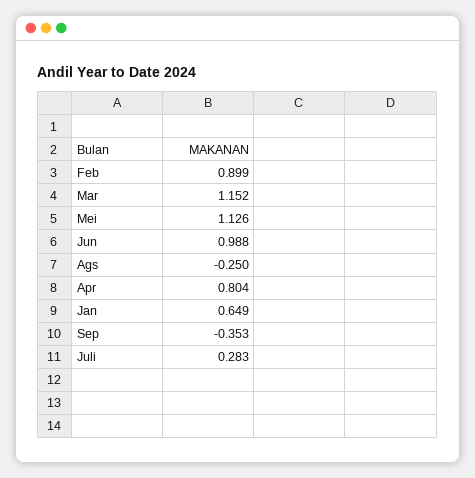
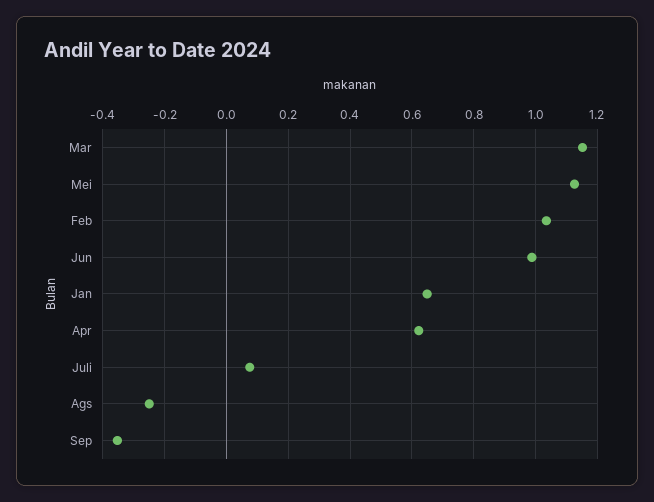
  {
-   "Feb": 0.899,
+   "Feb": 1.04,
    "Mar": 1.152,
    "Mei": 1.126,
    "Jun": 0.988,
    "Ags": -0.25,
-   "Apr": 0.804,
+   "Apr": 0.62,
    "Jan": 0.649,
    "Sep": -0.353,
-   "Juli": 0.283
+   "Juli": 0.08
  }

